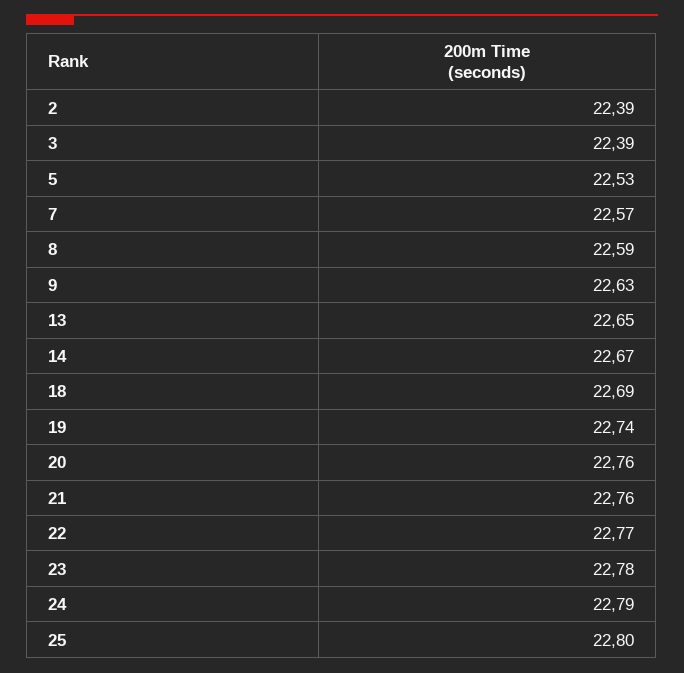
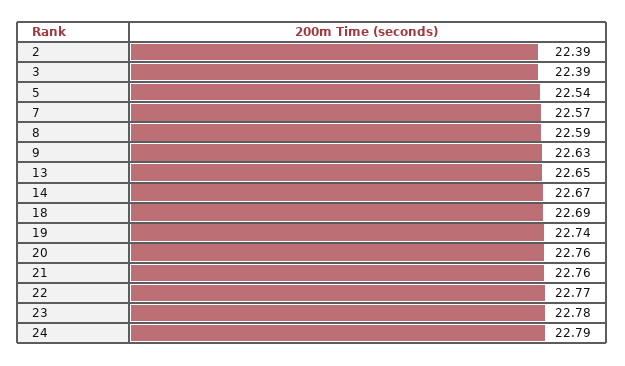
  {
    "2": 22.39,
    "3": 22.39,
-   "5": 22.53,
+   "5": 22.54,
    "7": 22.57,
    "8": 22.59,
    "9": 22.63,
    "13": 22.65,
    "14": 22.67,
    "18": 22.69,
    "19": 22.74,
    "20": 22.76,
    "21": 22.76,
    "22": 22.77,
    "23": 22.78,
-   "24": 22.79,
+   "24": 22.79
-   "25": 22.8
  }

